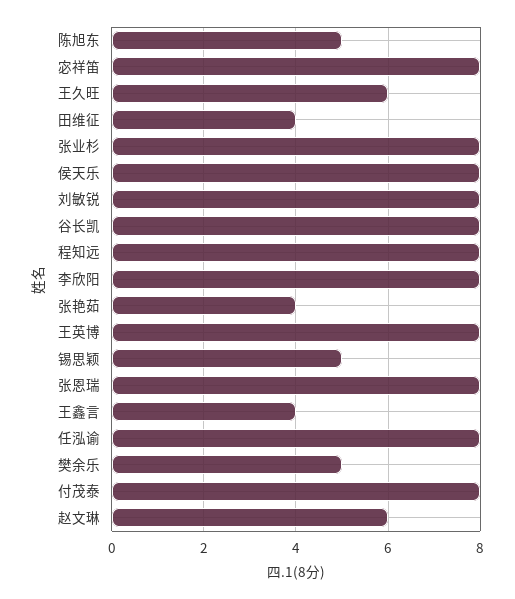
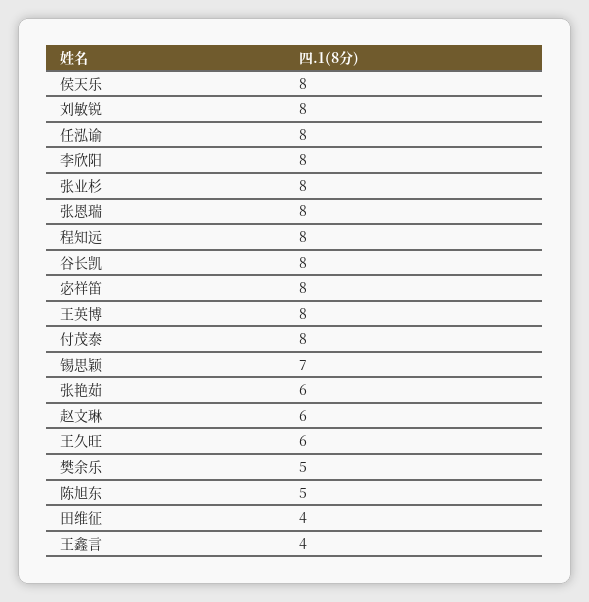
  {
    "陈旭东": 5,
    "宓祥笛": 8,
    "王久旺": 6,
    "田维征": 4,
    "张业杉": 8,
    "侯天乐": 8,
    "刘敏锐": 8,
    "谷长凯": 8,
    "程知远": 8,
    "李欣阳": 8,
-   "张艳茹": 4,
+   "张艳茹": 6,
    "王英博": 8,
-   "锡思颖": 5,
+   "锡思颖": 7,
    "张恩瑞": 8,
    "王鑫言": 4,
    "任泓谕": 8,
    "樊余乐": 5,
    "付茂泰": 8,
    "赵文琳": 6
  }

